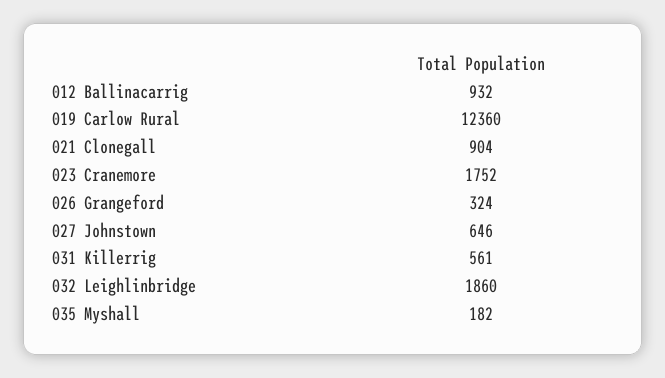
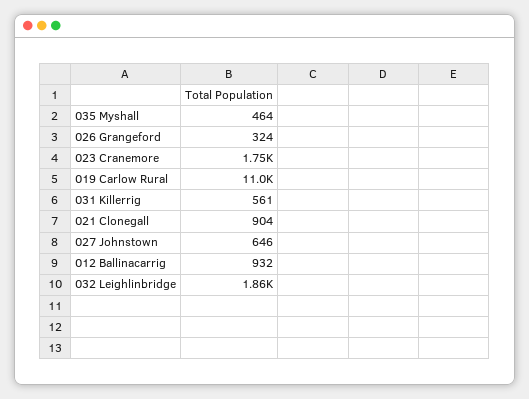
  {
    "012 Ballinacarrig": 932,
-   "019 Carlow Rural": 12360,
+   "019 Carlow Rural": 11000,
    "021 Clonegall": 904,
    "023 Cranemore": 1752,
    "026 Grangeford": 324,
    "027 Johnstown": 646,
    "031 Killerrig": 561,
    "032 Leighlinbridge": 1860,
-   "035 Myshall": 182
+   "035 Myshall": 464
  }

